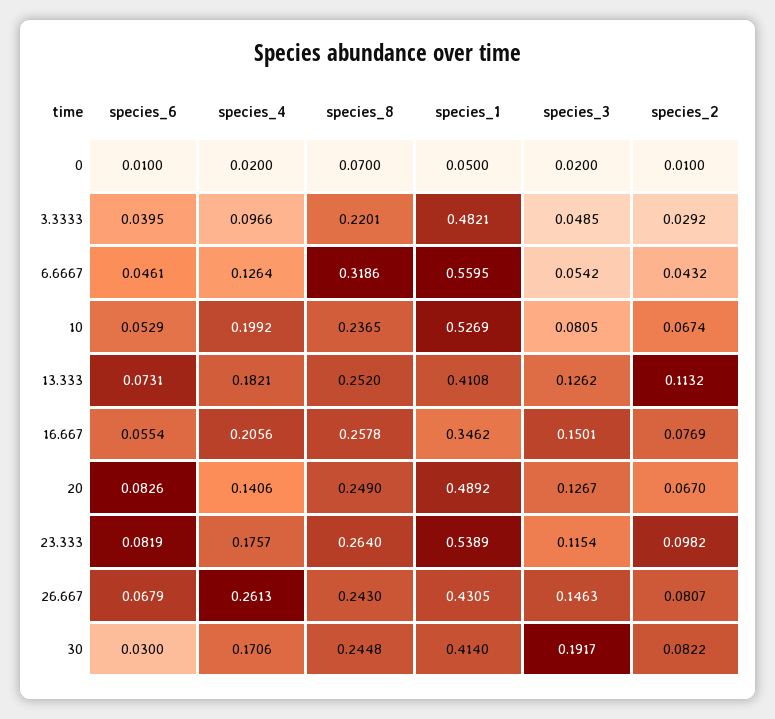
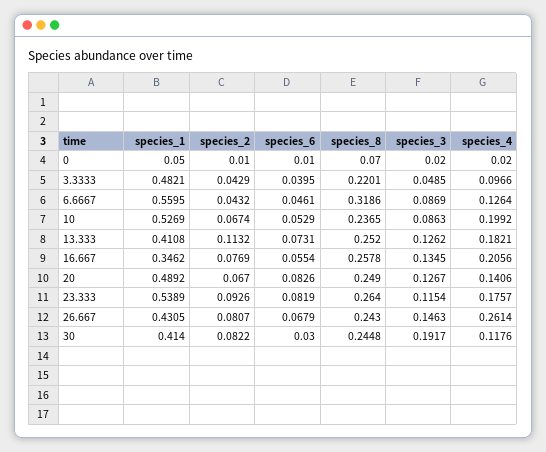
  {
    "species_6": {
      "0": 0.01,
      "3.3333": 0.0395,
      "6.6667": 0.0461,
      "10": 0.0529,
      "13.333": 0.0731,
      "16.667": 0.0554,
      "20": 0.0826,
      "23.333": 0.0819,
      "26.667": 0.0679,
      "30": 0.03
    },
    "species_4": {
      "0": 0.02,
      "3.3333": 0.0966,
      "6.6667": 0.1264,
      "10": 0.1992,
      "13.333": 0.1821,
      "16.667": 0.2056,
      "20": 0.1406,
      "23.333": 0.1757,
-     "26.667": 0.2613,
+     "26.667": 0.2614,
-     "30": 0.1706
+     "30": 0.1176
    },
    "species_8": {
      "0": 0.07,
      "3.3333": 0.2201,
      "6.6667": 0.3186,
      "10": 0.2365,
      "13.333": 0.252,
      "16.667": 0.2578,
      "20": 0.249,
      "23.333": 0.264,
      "26.667": 0.243,
      "30": 0.2448
    },
    "species_1": {
      "0": 0.05,
      "3.3333": 0.4821,
      "6.6667": 0.5595,
      "10": 0.5269,
      "13.333": 0.4108,
      "16.667": 0.3462,
      "20": 0.4892,
      "23.333": 0.5389,
      "26.667": 0.4305,
      "30": 0.414
    },
    "species_3": {
      "0": 0.02,
      "3.3333": 0.0485,
-     "6.6667": 0.0542,
+     "6.6667": 0.0869,
-     "10": 0.0805,
+     "10": 0.0863,
      "13.333": 0.1262,
-     "16.667": 0.1501,
+     "16.667": 0.1345,
      "20": 0.1267,
      "23.333": 0.1154,
      "26.667": 0.1463,
      "30": 0.1917
    },
    "species_2": {
      "0": 0.01,
-     "3.3333": 0.0292,
+     "3.3333": 0.0429,
      "6.6667": 0.0432,
      "10": 0.0674,
      "13.333": 0.1132,
      "16.667": 0.0769,
      "20": 0.067,
-     "23.333": 0.0982,
+     "23.333": 0.0926,
      "26.667": 0.0807,
      "30": 0.0822
    }
  }

